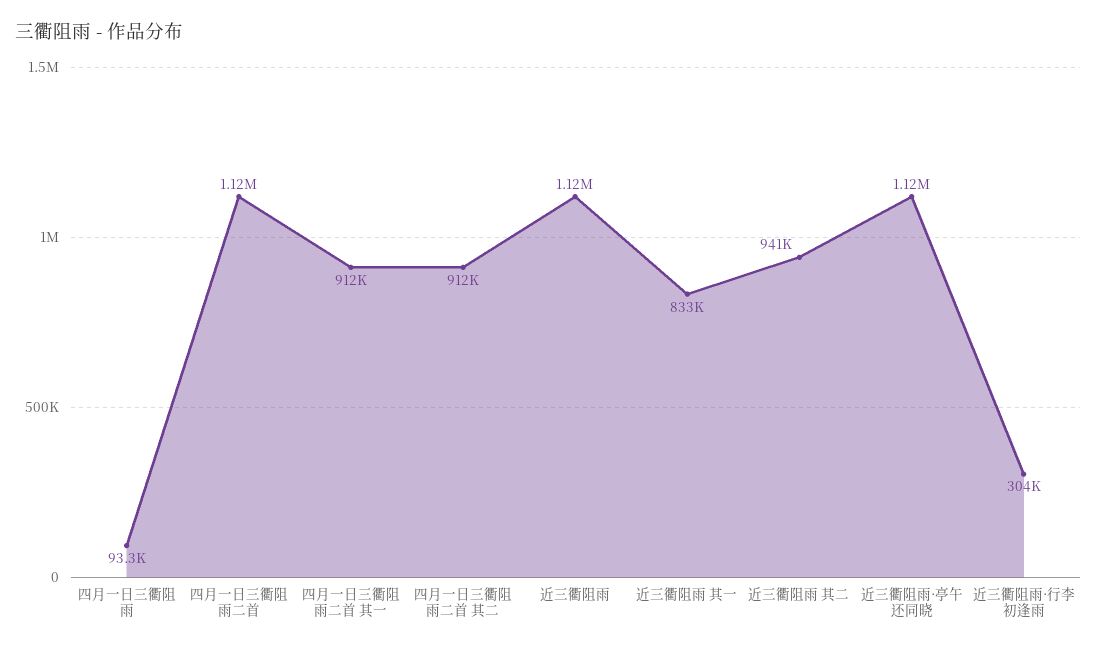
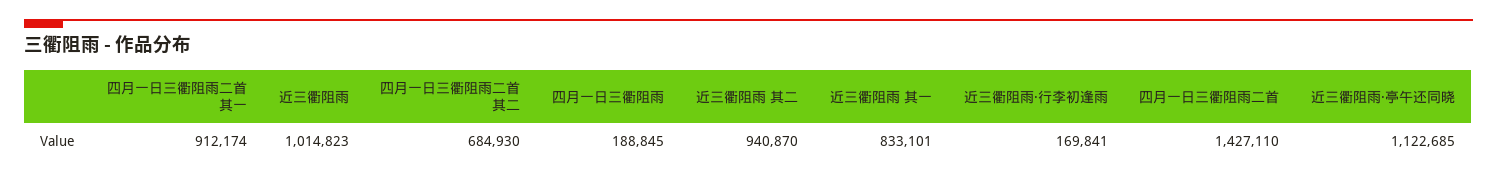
  {
-   "四月一日三衢阻雨": 93300,
+   "四月一日三衢阻雨": 188845,
-   "四月一日三衢阻雨二首": 1120000,
+   "四月一日三衢阻雨二首": 1427110,
    "四月一日三衢阻雨二首 其一": 912174,
-   "四月一日三衢阻雨二首 其二": 912000,
+   "四月一日三衢阻雨二首 其二": 684930,
-   "近三衢阻雨": 1120000,
+   "近三衢阻雨": 1014823,
    "近三衢阻雨 其一": 833101,
    "近三衢阻雨 其二": 940870,
    "近三衢阻雨·亭午还同晓": 1122685,
-   "近三衢阻雨·行李初逢雨": 304000
+   "近三衢阻雨·行李初逢雨": 169841
  }

